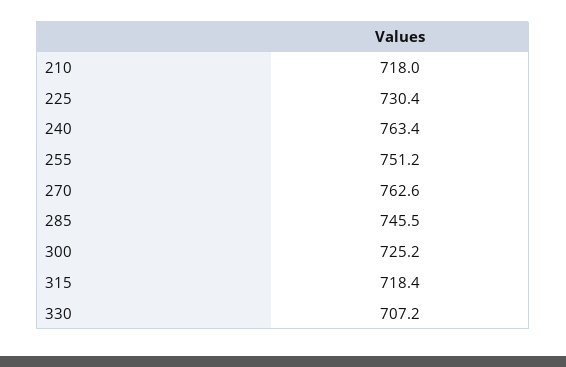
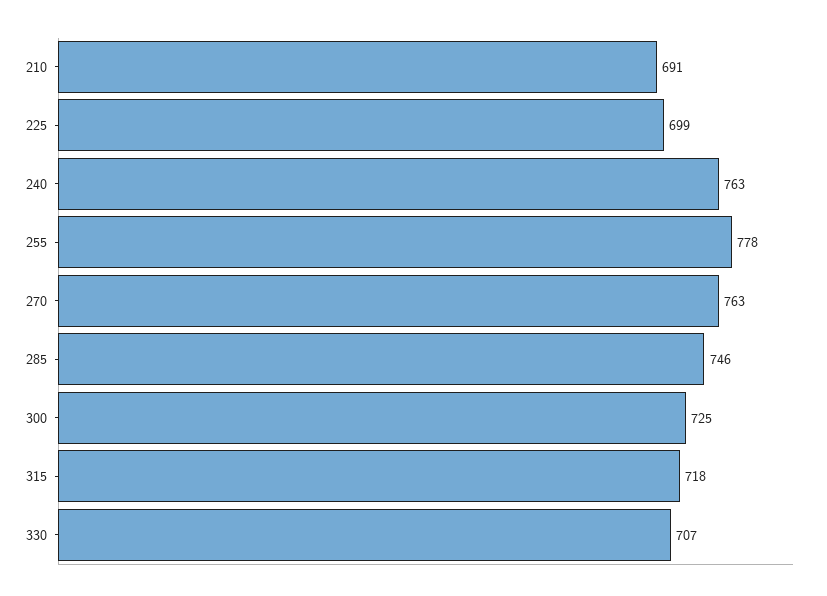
  {
-   "210": 718,
+   "210": 691,
-   "225": 730.4,
+   "225": 699,
    "240": 763.4,
-   "255": 751.2,
+   "255": 778,
    "270": 762.6,
    "285": 745.5,
    "300": 725.2,
    "315": 718.4,
    "330": 707.2
  }

